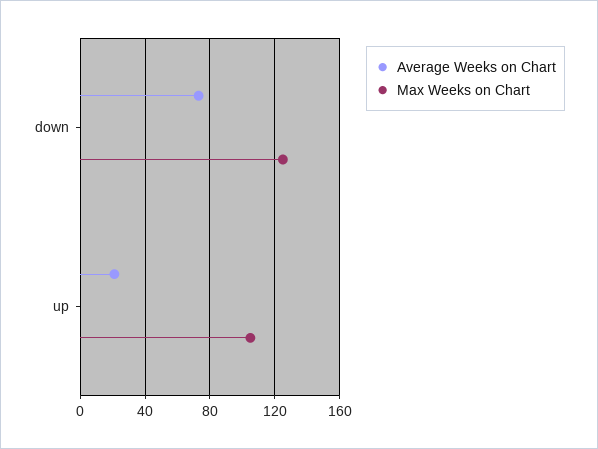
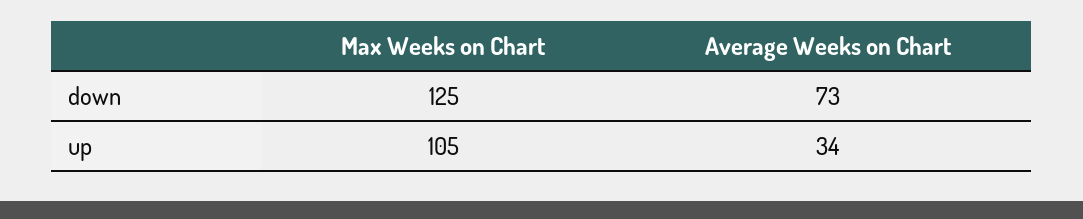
  {
    "Average Weeks on Chart": {
      "down": 73,
-     "up": 20
+     "up": 34
    },
    "Max Weeks on Chart": {
      "down": 125,
      "up": 105
    }
  }

